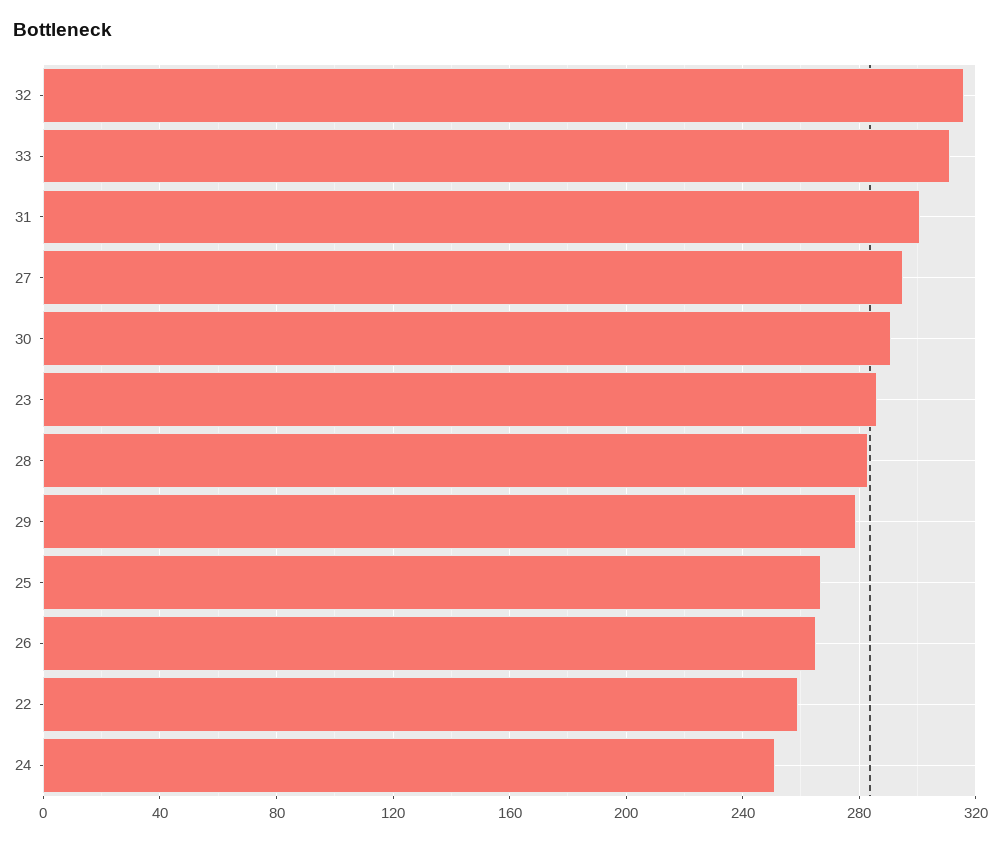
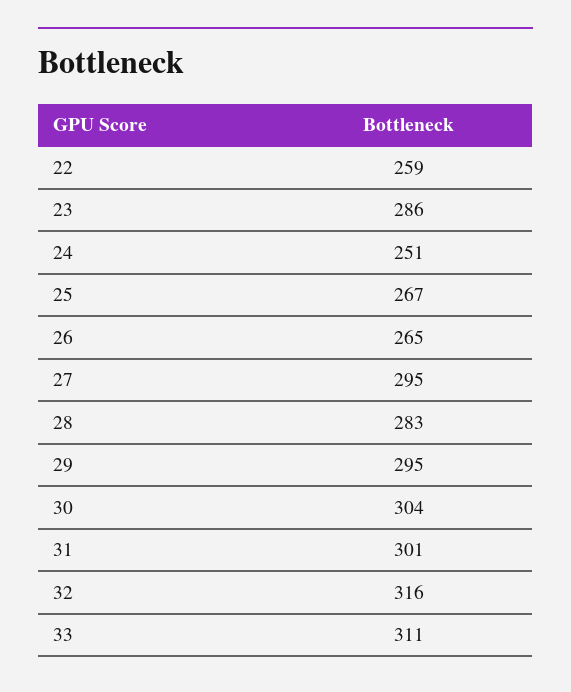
  {
    "32": 316,
    "33": 311,
    "31": 301,
    "27": 295,
-   "30": 290,
+   "30": 304,
    "23": 286,
    "28": 283,
-   "29": 280,
+   "29": 295,
    "25": 267,
    "26": 265,
    "22": 259,
    "24": 251
  }

